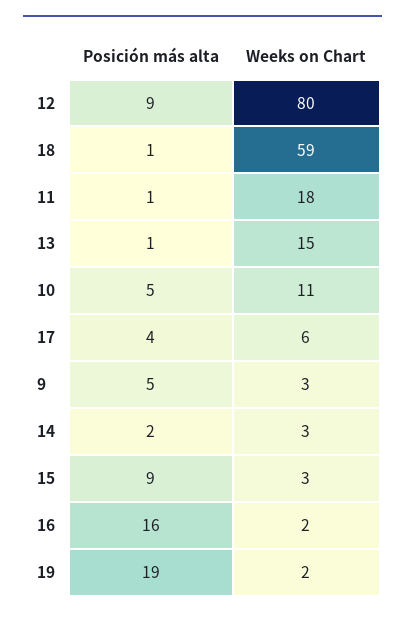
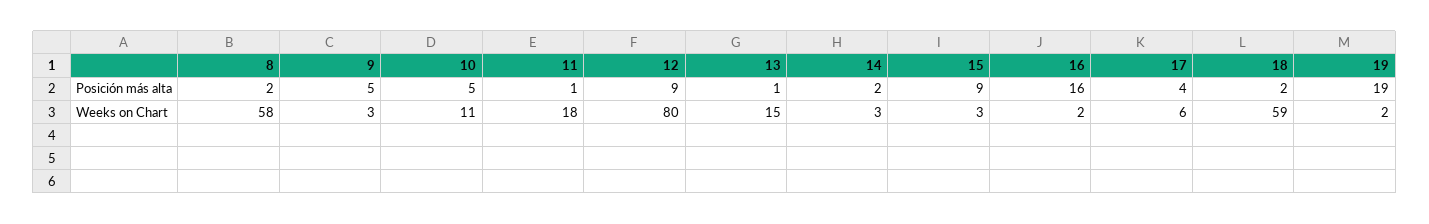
  {
    "Posición más alta": {
      "12": 9,
-     "18": 1,
+     "18": 2,
      "11": 1,
      "13": 1,
      "10": 5,
      "17": 4,
      "9": 5,
      "14": 2,
      "15": 9,
      "16": 16,
-     "19": 19
+     "19": 19,
+     "8": 2
    },
    "Weeks on Chart": {
      "12": 80,
      "18": 59,
      "11": 18,
      "13": 15,
      "10": 11,
      "17": 6,
      "9": 3,
      "14": 3,
      "15": 3,
      "16": 2,
-     "19": 2
+     "19": 2,
+     "8": 58
    }
  }

